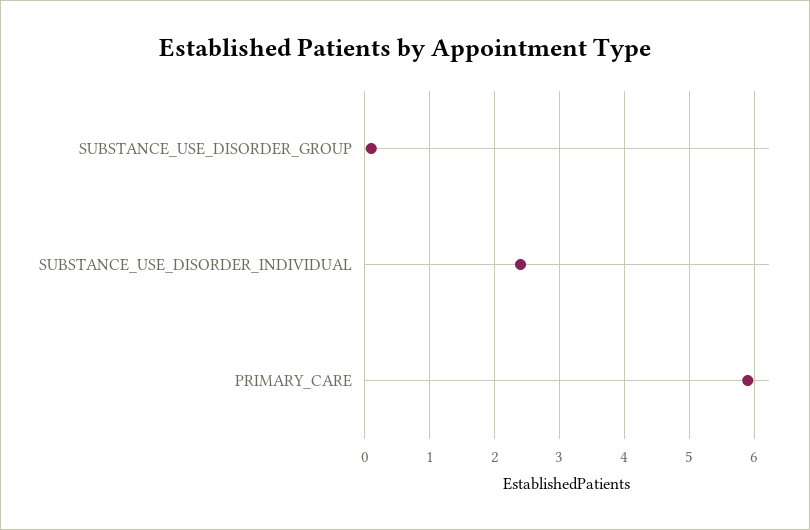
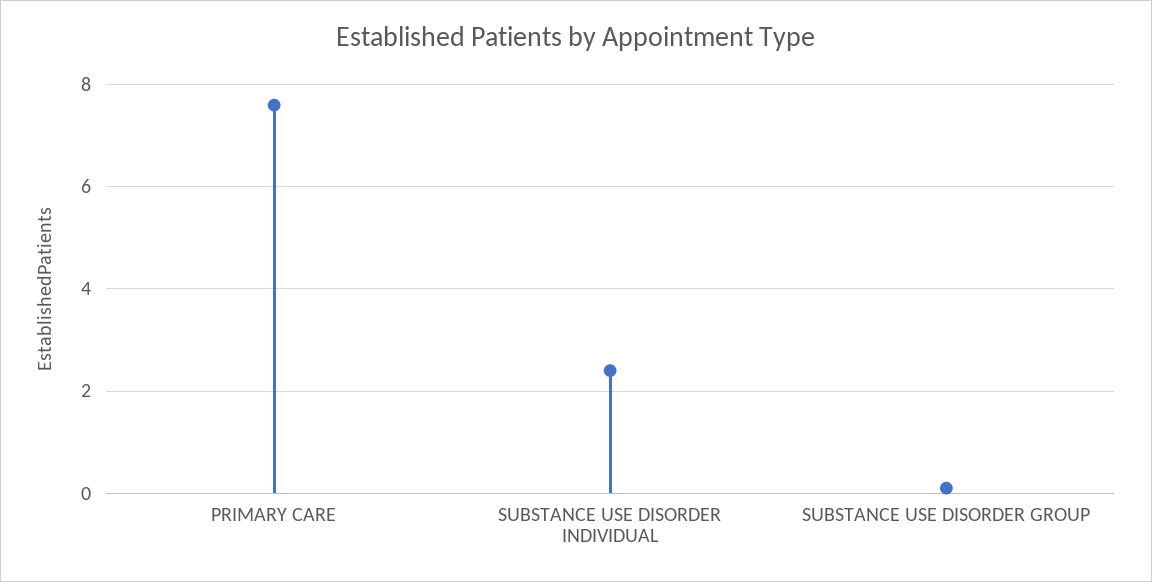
  {
    "SUBSTANCE_USE_DISORDER_GROUP": 0.1,
    "SUBSTANCE_USE_DISORDER_INDIVIDUAL": 2.4,
-   "PRIMARY_CARE": 5.9
+   "PRIMARY_CARE": 7.5
  }

